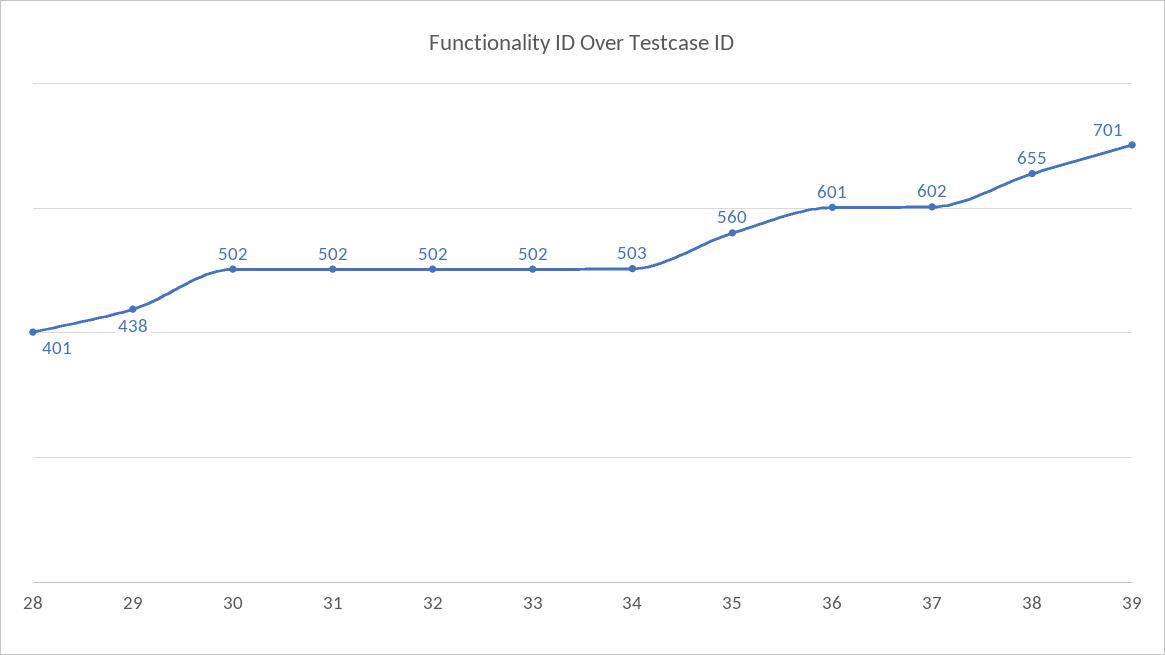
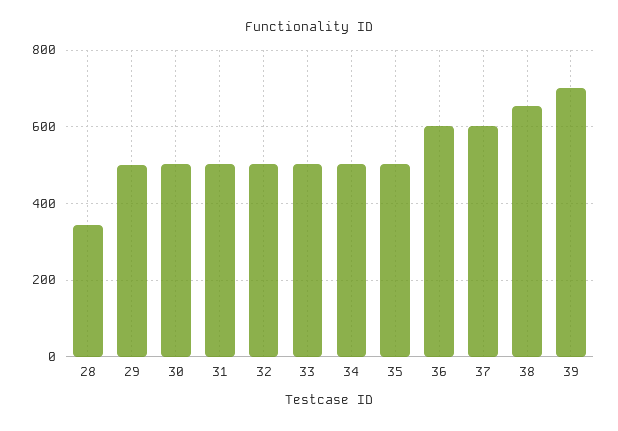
  {
-   "28": 401,
+   "28": 340,
-   "29": 438,
+   "29": 500,
    "30": 502,
    "31": 502,
    "32": 502,
    "33": 502,
    "34": 503,
-   "35": 560,
+   "35": 500,
    "36": 601,
    "37": 602,
    "38": 655,
    "39": 701
  }

